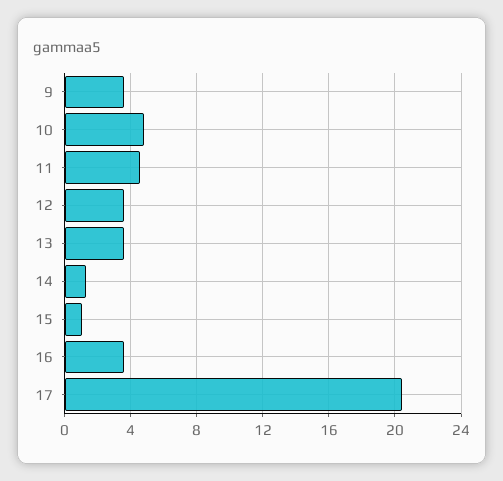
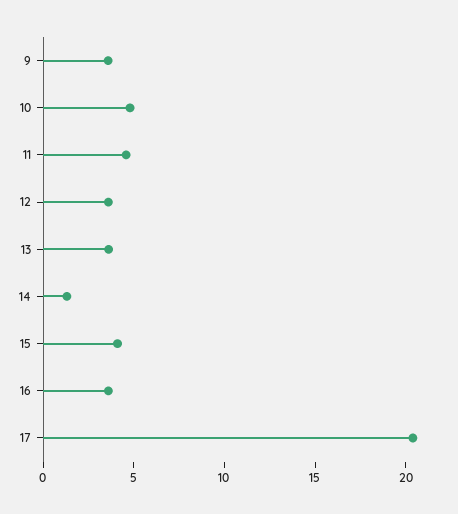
  {
    "9": 3.5,
    "10": 5,
    "11": 4.5,
    "12": 3.5,
    "13": 3.5,
    "14": 1.5,
-   "15": 1,
+   "15": 4,
    "16": 3.5,
    "17": 20.5
  }

